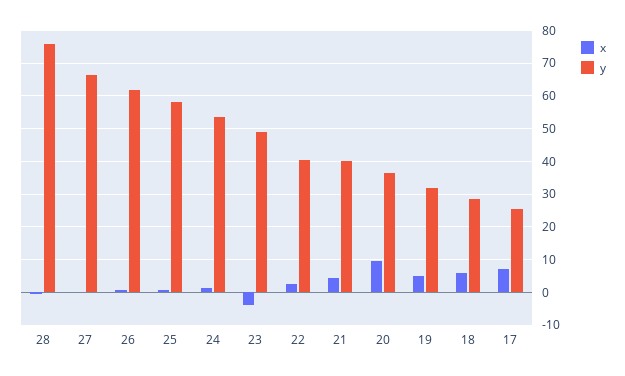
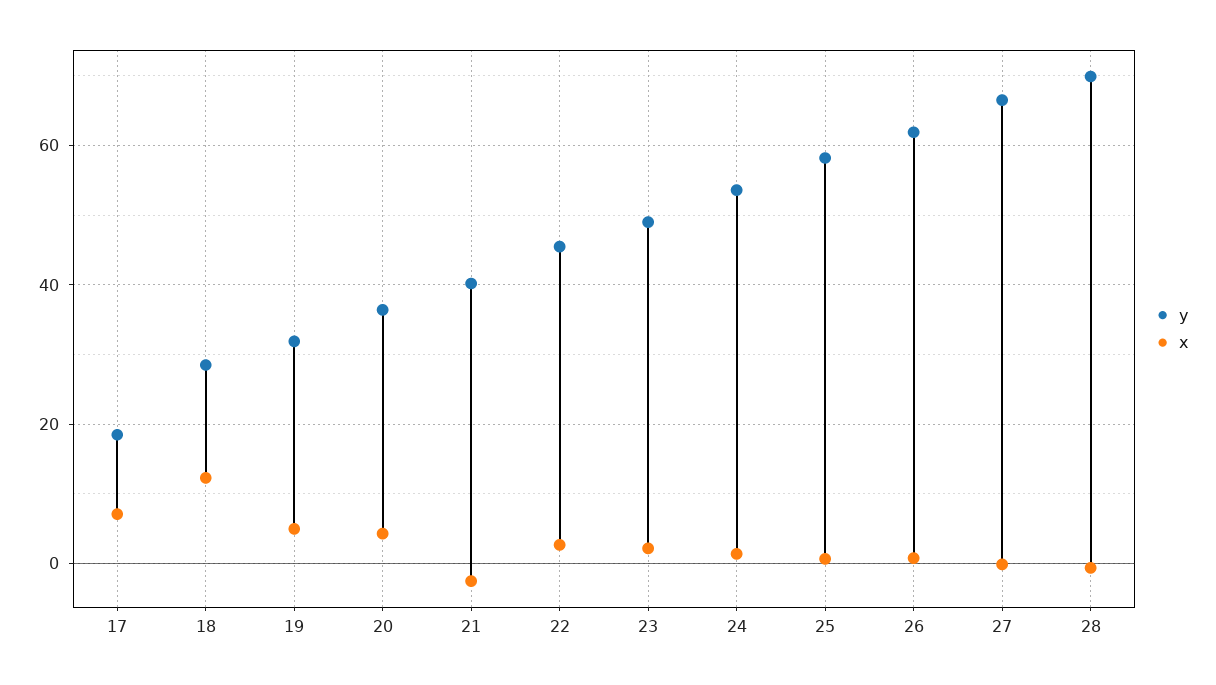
  {
    "x": {
      "28": 0,
      "27": 0,
      "26": 0,
      "25": 0,
      "24": 2,
-     "23": -4,
+     "23": 2,
      "22": 2,
-     "21": 4,
+     "21": -2,
-     "20": 10,
+     "20": 4,
      "19": 6,
-     "18": 6,
+     "18": 12,
      "17": 8
    },
    "y": {
-     "28": 76,
+     "28": 70,
      "27": 66,
      "26": 62,
      "25": 58,
      "24": 54,
      "23": 50,
-     "22": 40,
+     "22": 46,
      "21": 40,
      "20": 36,
      "19": 32,
      "18": 28,
-     "17": 26
+     "17": 18
    }
  }

